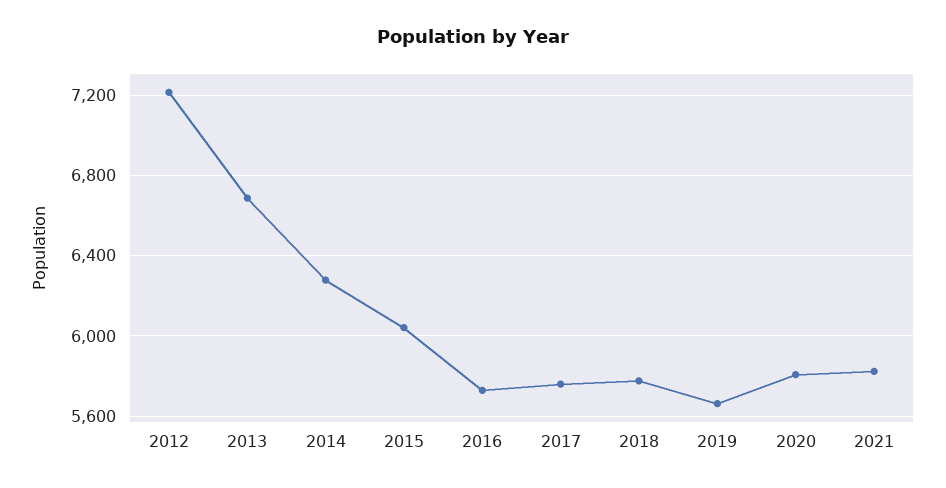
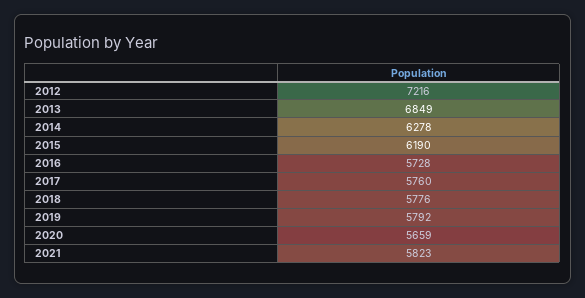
  {
    "2012": 7216,
-   "2013": 6700,
+   "2013": 6849,
    "2014": 6278,
-   "2015": 6050,
+   "2015": 6190,
    "2016": 5728,
    "2017": 5760,
    "2018": 5776,
-   "2019": 5650,
+   "2019": 5792,
-   "2020": 5800,
+   "2020": 5659,
    "2021": 5823
  }

